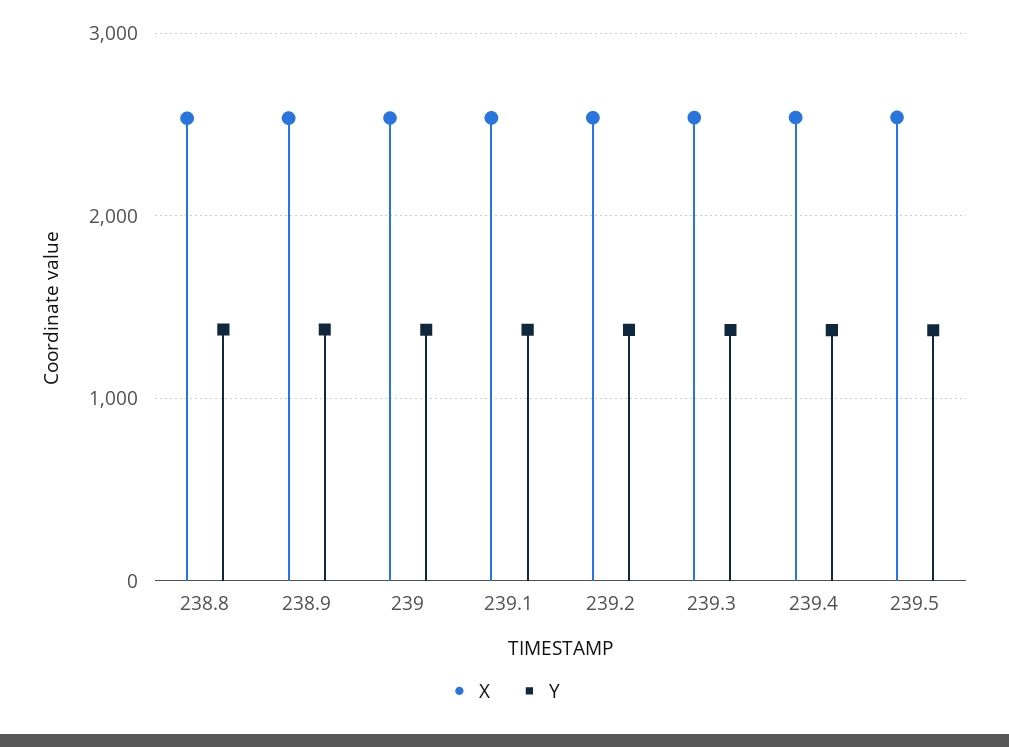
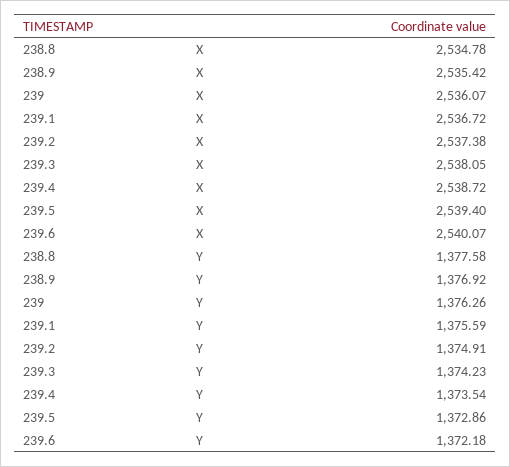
  {
    "X": {
      "238.8": 2534.78,
      "238.9": 2535.42,
      "239": 2536.07,
      "239.1": 2536.72,
      "239.2": 2537.38,
      "239.3": 2538.05,
      "239.4": 2538.72,
-     "239.5": 2539.4
+     "239.5": 2539.4,
+     "239.6": 2540.07
    },
    "Y": {
      "238.8": 1377.58,
      "238.9": 1376.92,
      "239": 1376.26,
      "239.1": 1375.59,
      "239.2": 1374.91,
      "239.3": 1374.23,
      "239.4": 1373.54,
-     "239.5": 1372.86
+     "239.5": 1372.86,
+     "239.6": 1372.18
    }
  }

